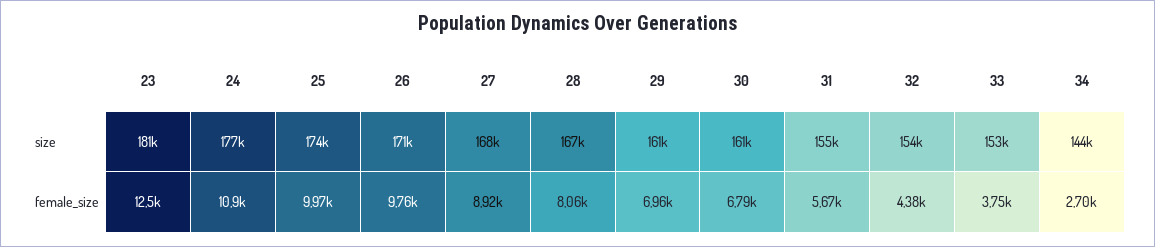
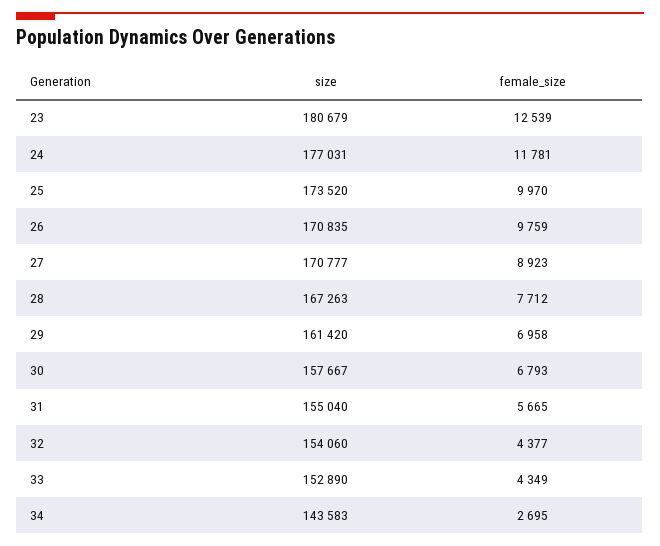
  {
    "23": {
      "size": 180679,
      "female_size": 12539
    },
    "24": {
      "size": 177031,
-     "female_size": 10900
+     "female_size": 11781
    },
    "25": {
      "size": 173520,
      "female_size": 9970
    },
    "26": {
      "size": 170835,
      "female_size": 9759
    },
    "27": {
-     "size": 168000,
+     "size": 170777,
      "female_size": 8923
    },
    "28": {
      "size": 167263,
-     "female_size": 8060
+     "female_size": 7712
    },
    "29": {
      "size": 161420,
      "female_size": 6958
    },
    "30": {
-     "size": 161000,
+     "size": 157667,
      "female_size": 6793
    },
    "31": {
      "size": 155040,
      "female_size": 5665
    },
    "32": {
      "size": 154060,
      "female_size": 4377
    },
    "33": {
      "size": 152890,
-     "female_size": 3750
+     "female_size": 4349
    },
    "34": {
      "size": 143583,
      "female_size": 2695
    }
  }

